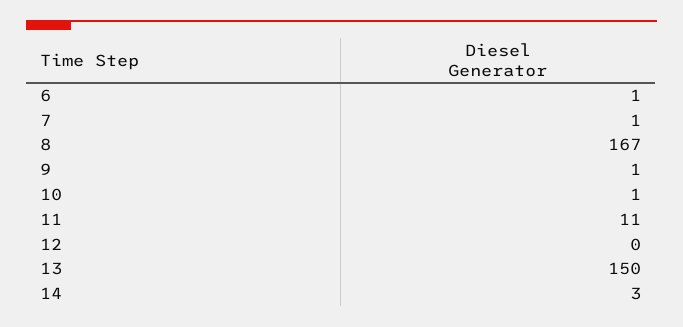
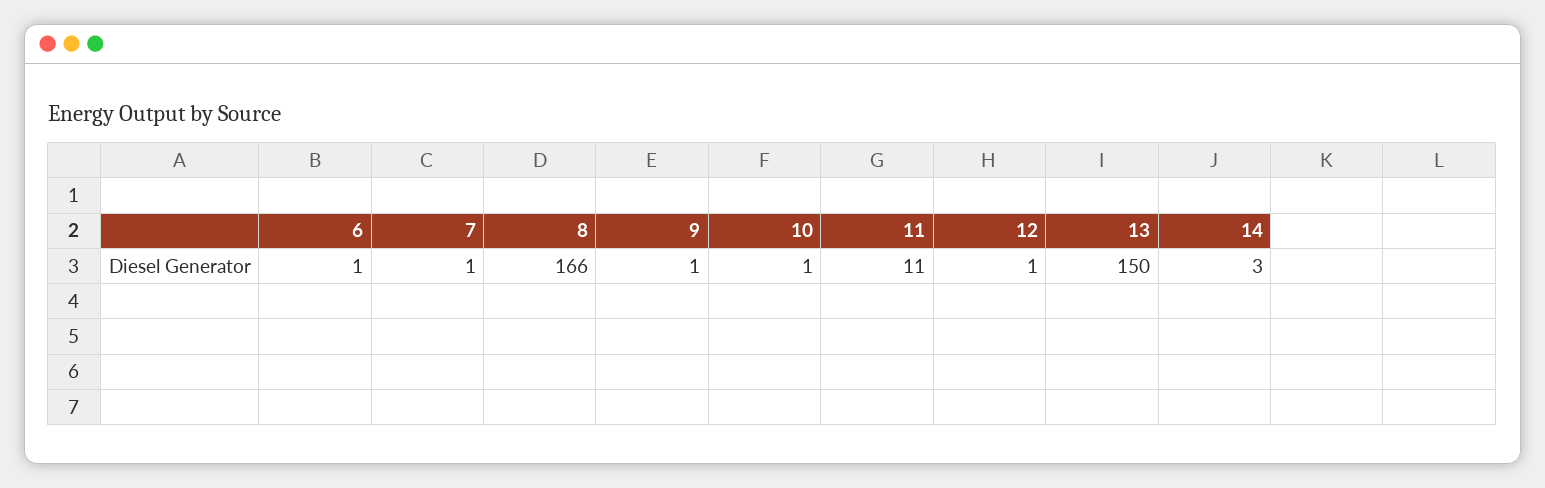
  {
    "6": 1,
    "7": 1,
-   "8": 167,
+   "8": 166,
    "9": 1,
    "10": 1,
    "11": 11,
-   "12": 0,
+   "12": 1,
    "13": 150,
    "14": 3
  }

